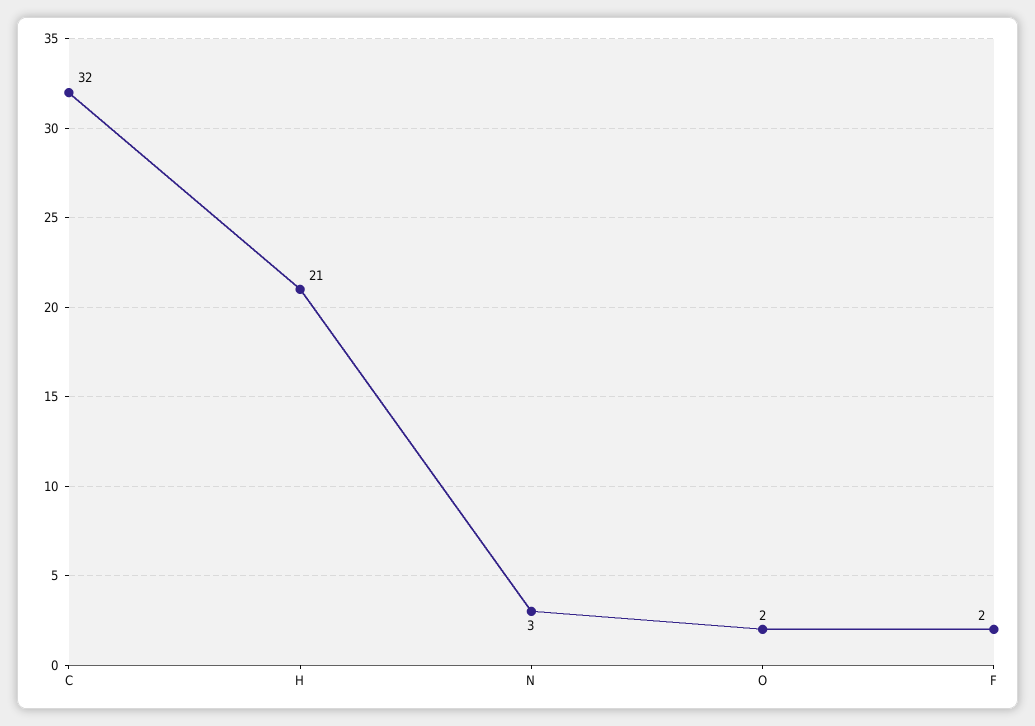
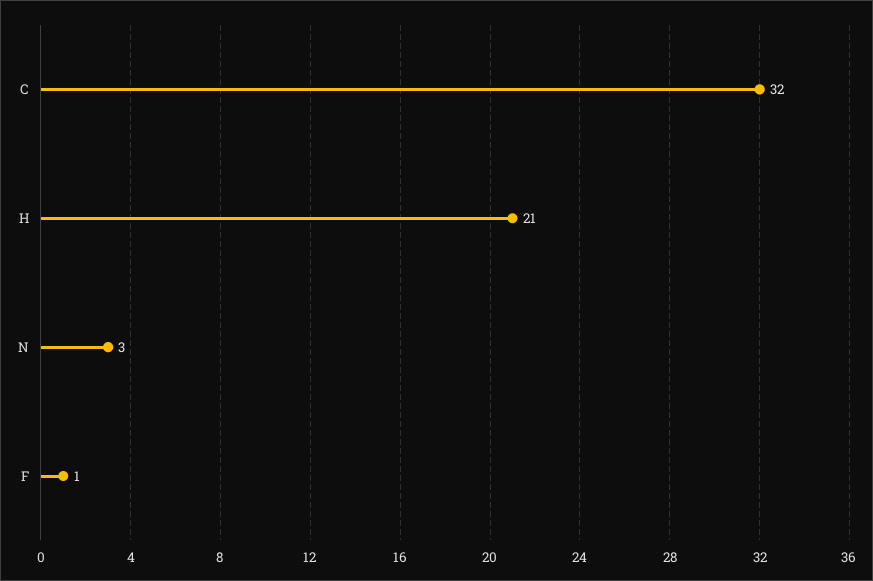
  {
    "C": 32,
    "H": 21,
    "N": 3,
-   "O": 2,
-   "F": 2
+   "F": 1
  }

